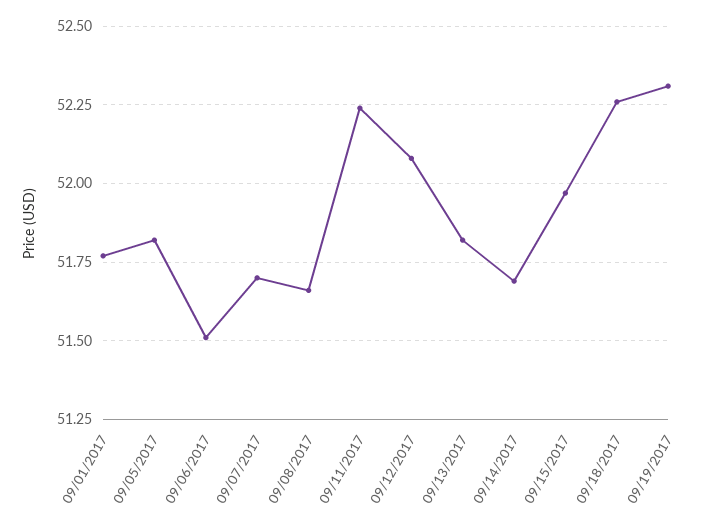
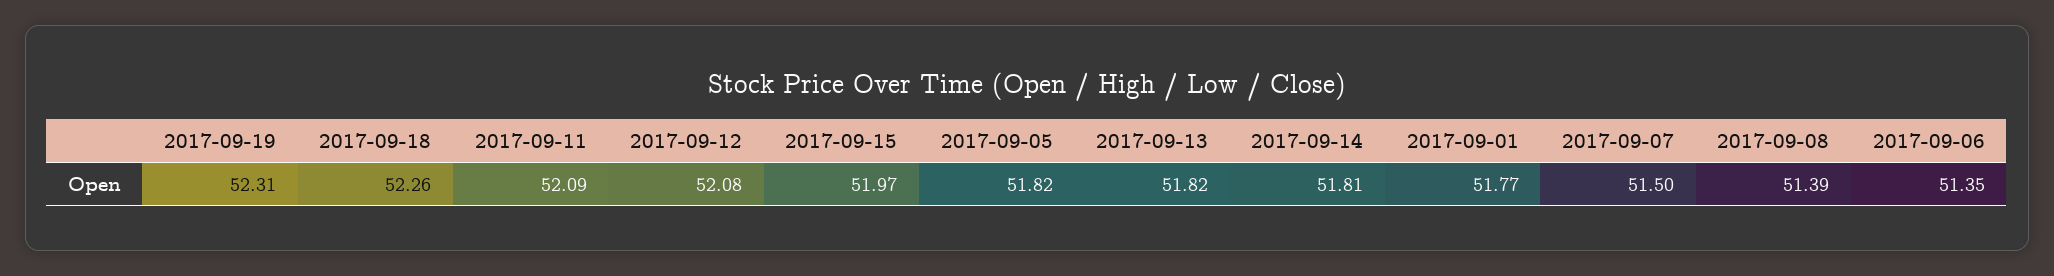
  {
    "09/01/2017": 51.77,
    "09/05/2017": 51.82,
-   "09/06/2017": 51.5,
+   "09/06/2017": 51.35,
-   "09/07/2017": 51.7,
+   "09/07/2017": 51.5,
-   "09/08/2017": 51.65,
+   "09/08/2017": 51.39,
-   "09/11/2017": 52.25,
+   "09/11/2017": 52.09,
    "09/12/2017": 52.08,
    "09/13/2017": 51.82,
-   "09/14/2017": 51.7,
+   "09/14/2017": 51.81,
    "09/15/2017": 51.97,
    "09/18/2017": 52.26,
    "09/19/2017": 52.31
  }

